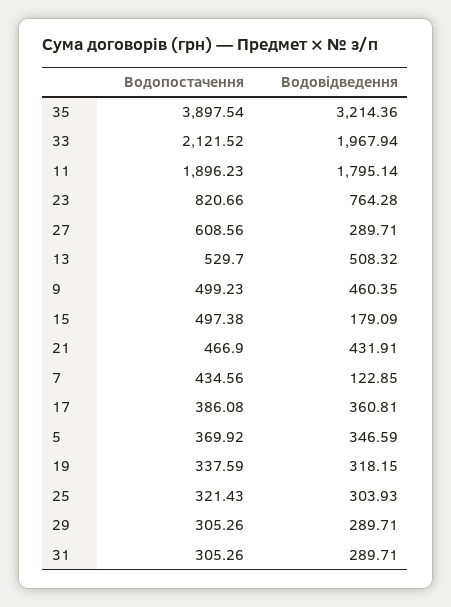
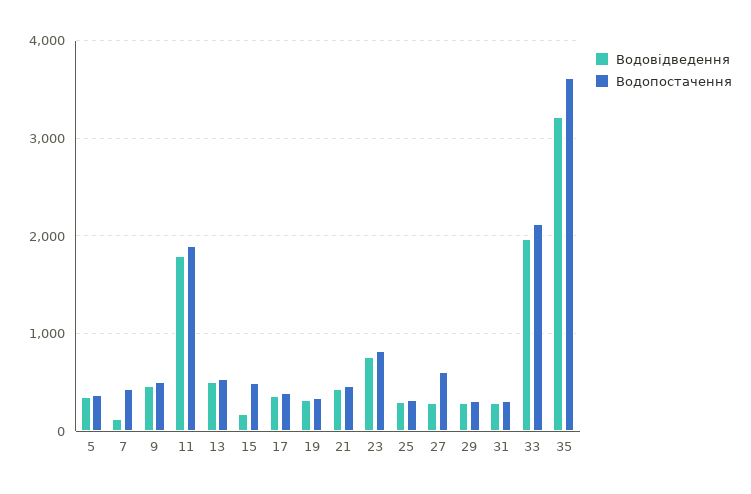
  {
    "Водопостачення": {
-     "35": 3897.54,
+     "35": 3600,
      "33": 2121.52,
      "11": 1896.23,
      "23": 820.66,
      "27": 608.56,
      "13": 529.7,
      "9": 499.23,
      "15": 497.38,
      "21": 466.9,
      "7": 434.56,
      "17": 386.08,
      "5": 369.92,
      "19": 337.59,
      "25": 321.43,
      "29": 305.26,
      "31": 305.26
    },
    "Водовідведення": {
      "35": 3214.36,
      "33": 1967.94,
      "11": 1795.14,
      "23": 764.28,
      "27": 289.71,
      "13": 508.32,
      "9": 460.35,
      "15": 179.09,
      "21": 431.91,
      "7": 122.85,
      "17": 360.81,
      "5": 346.59,
      "19": 318.15,
      "25": 303.93,
      "29": 289.71,
      "31": 289.71
    }
  }

